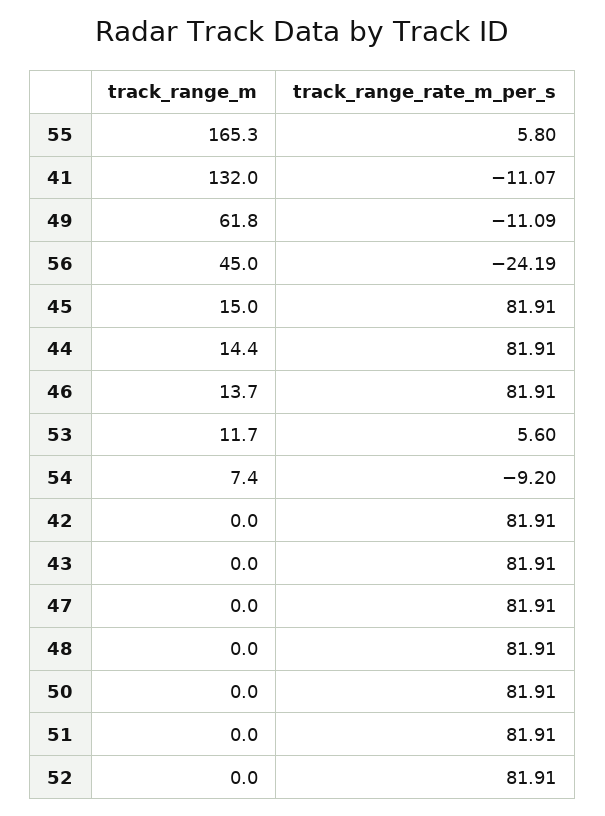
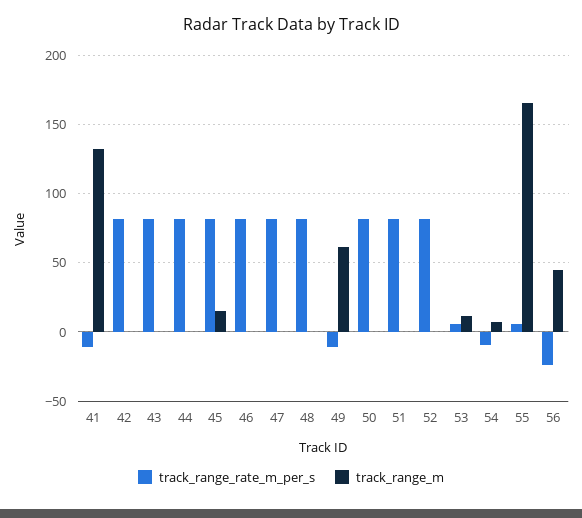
  {
    "track_range_m": {
      "55": 165.3,
      "41": 132,
      "49": 61.8,
      "56": 45,
      "45": 15,
-     "44": 14.4,
+     "44": 0,
-     "46": 13.7,
+     "46": 0,
      "53": 11.7,
      "54": 7.4,
      "42": 0,
      "43": 0,
      "47": 0,
      "48": 0,
      "50": 0,
      "51": 0,
      "52": 0
    },
    "track_range_rate_m_per_s": {
      "55": 5.8,
      "41": -11.07,
      "49": -11.09,
      "56": -24.19,
      "45": 81.91,
      "44": 81.91,
      "46": 81.91,
      "53": 5.6,
      "54": -9.2,
      "42": 81.91,
      "43": 81.91,
      "47": 81.91,
      "48": 81.91,
      "50": 81.91,
      "51": 81.91,
      "52": 81.91
    }
  }

